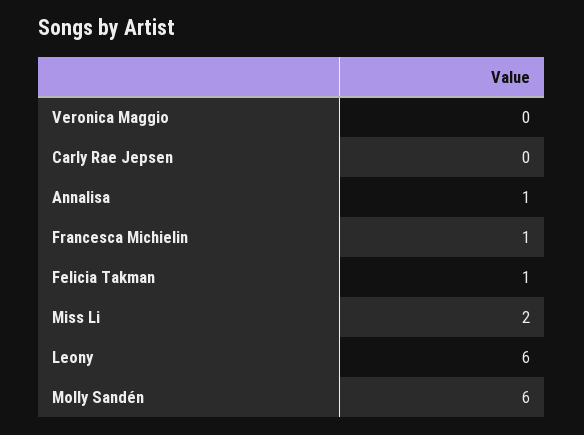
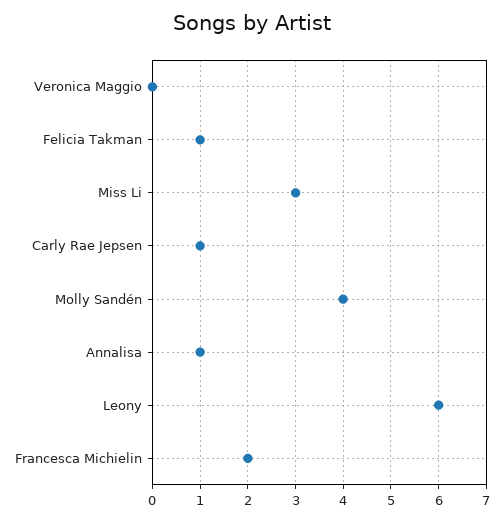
  {
    "Veronica Maggio": 0,
-   "Carly Rae Jepsen": 0,
+   "Carly Rae Jepsen": 1,
    "Annalisa": 1,
-   "Francesca Michielin": 1,
+   "Francesca Michielin": 2,
    "Felicia Takman": 1,
-   "Miss Li": 2,
+   "Miss Li": 3,
    "Leony": 6,
-   "Molly Sandén": 6
+   "Molly Sandén": 4
  }

